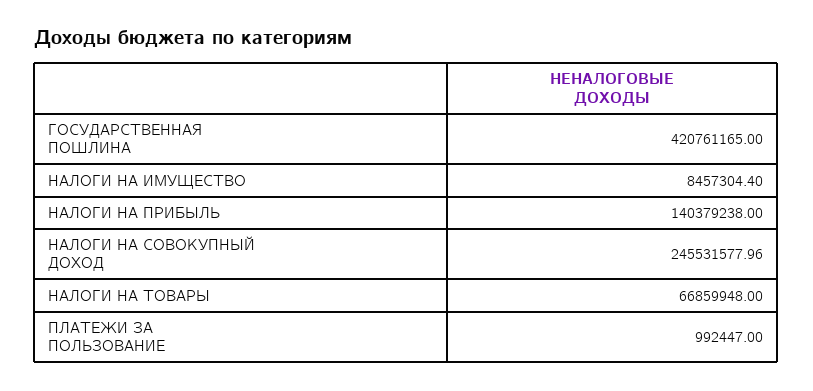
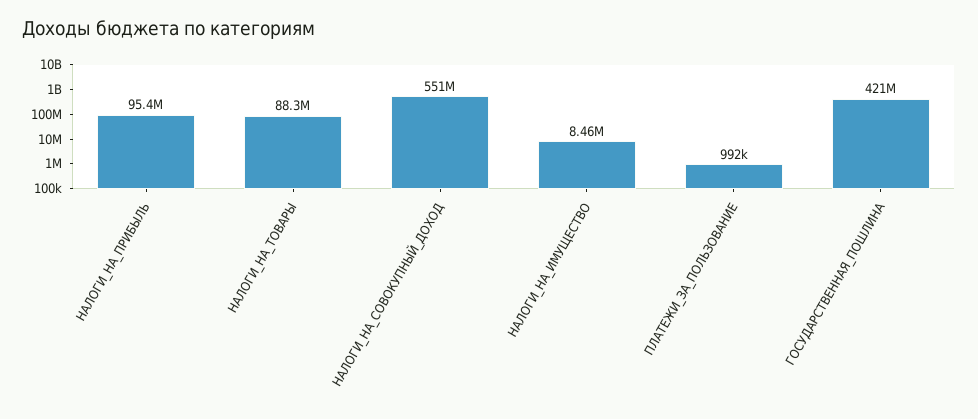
  {
    "ГОСУДАРСТВЕННАЯ ПОШЛИНА": 420761165,
    "НАЛОГИ НА ИМУЩЕСТВО": 8457304.4,
-   "НАЛОГИ НА ПРИБЫЛЬ": 140379238,
+   "НАЛОГИ НА ПРИБЫЛЬ": 95400000,
-   "НАЛОГИ НА СОВОКУПНЫЙ ДОХОД": 245531577.96,
+   "НАЛОГИ НА СОВОКУПНЫЙ ДОХОД": 551000000,
-   "НАЛОГИ НА ТОВАРЫ": 66859948,
+   "НАЛОГИ НА ТОВАРЫ": 88300000,
    "ПЛАТЕЖИ ЗА ПОЛЬЗОВАНИЕ": 992447
  }

